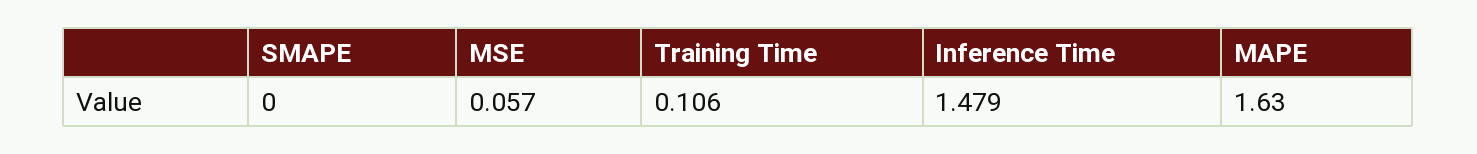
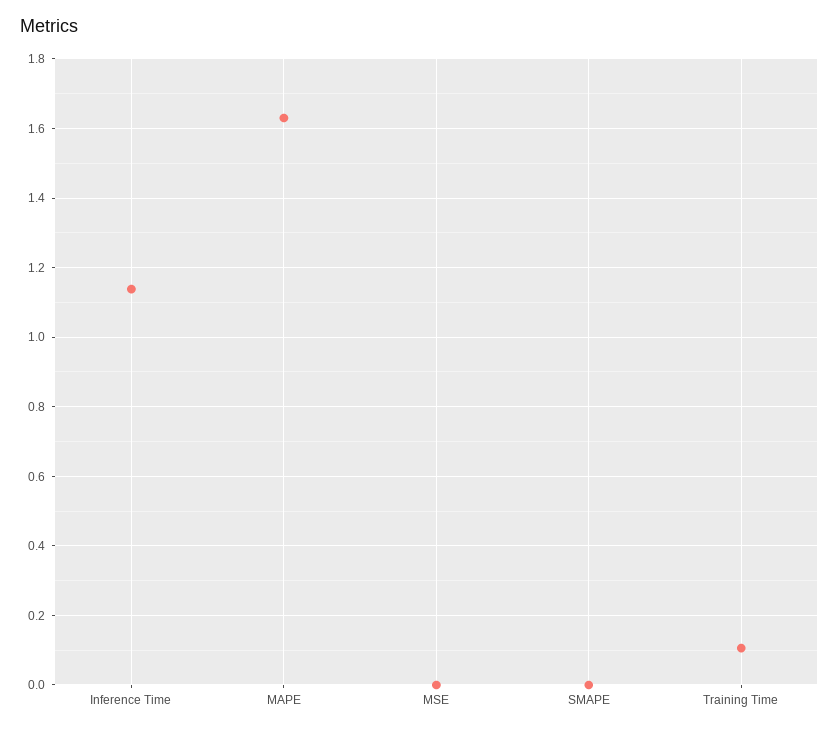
  {
    "SMAPE": 0,
-   "MSE": 0.057,
+   "MSE": 0,
    "Training Time": 0.106,
-   "Inference Time": 1.479,
+   "Inference Time": 1.14,
    "MAPE": 1.63
  }

